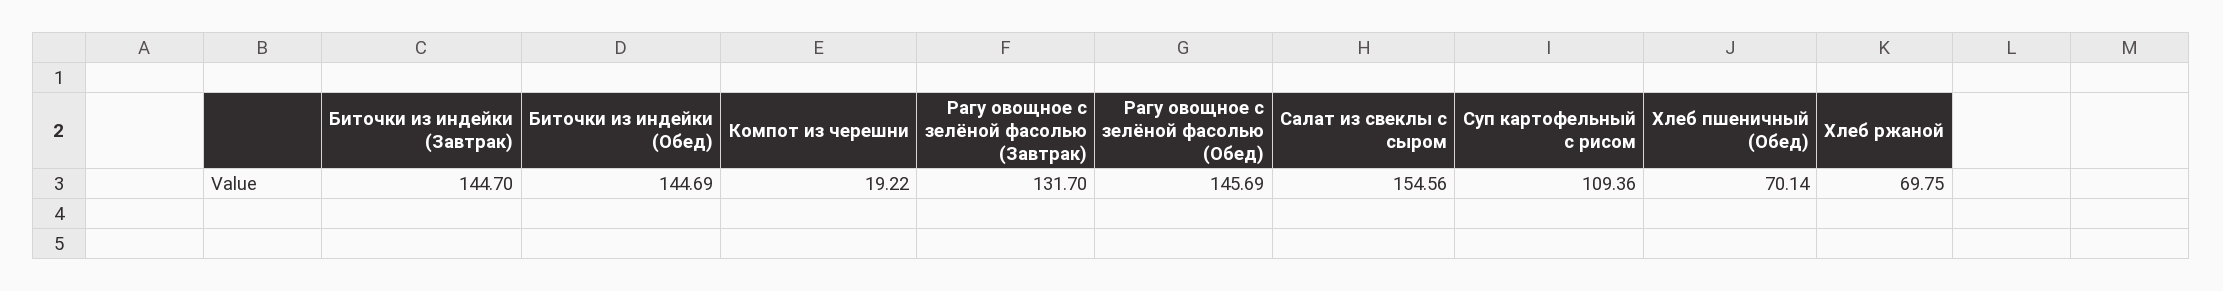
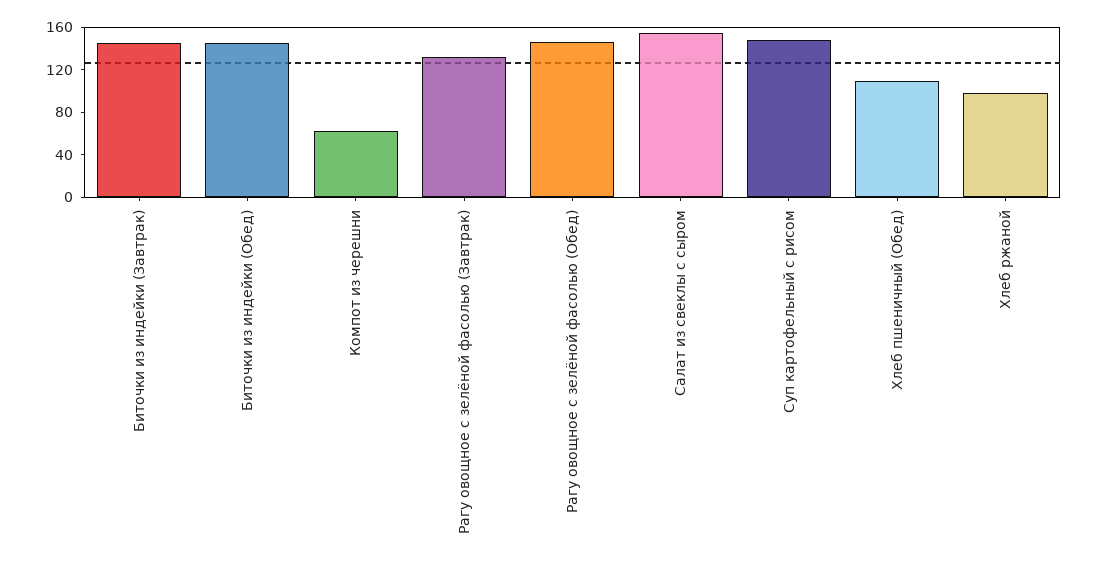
  {
    "Биточки из индейки (Завтрак)": 144.7,
    "Биточки из индейки (Обед)": 144.69,
-   "Компот из черешни": 19.22,
+   "Компот из черешни": 60,
    "Рагу овощное с зелёной фасолью (Завтрак)": 131.7,
    "Рагу овощное с зелёной фасолью (Обед)": 145.69,
    "Салат из свеклы с сыром": 154.56,
-   "Суп картофельный с рисом": 109.36,
+   "Суп картофельный с рисом": 150,
-   "Хлеб пшеничный (Обед)": 70.14,
+   "Хлеб пшеничный (Обед)": 110,
-   "Хлеб ржаной": 69.75
+   "Хлеб ржаной": 100
  }

